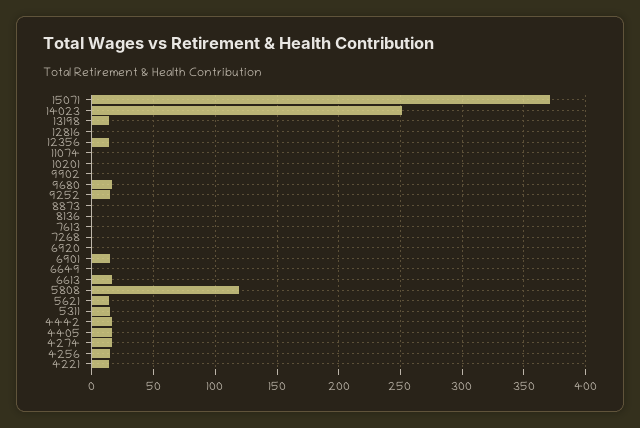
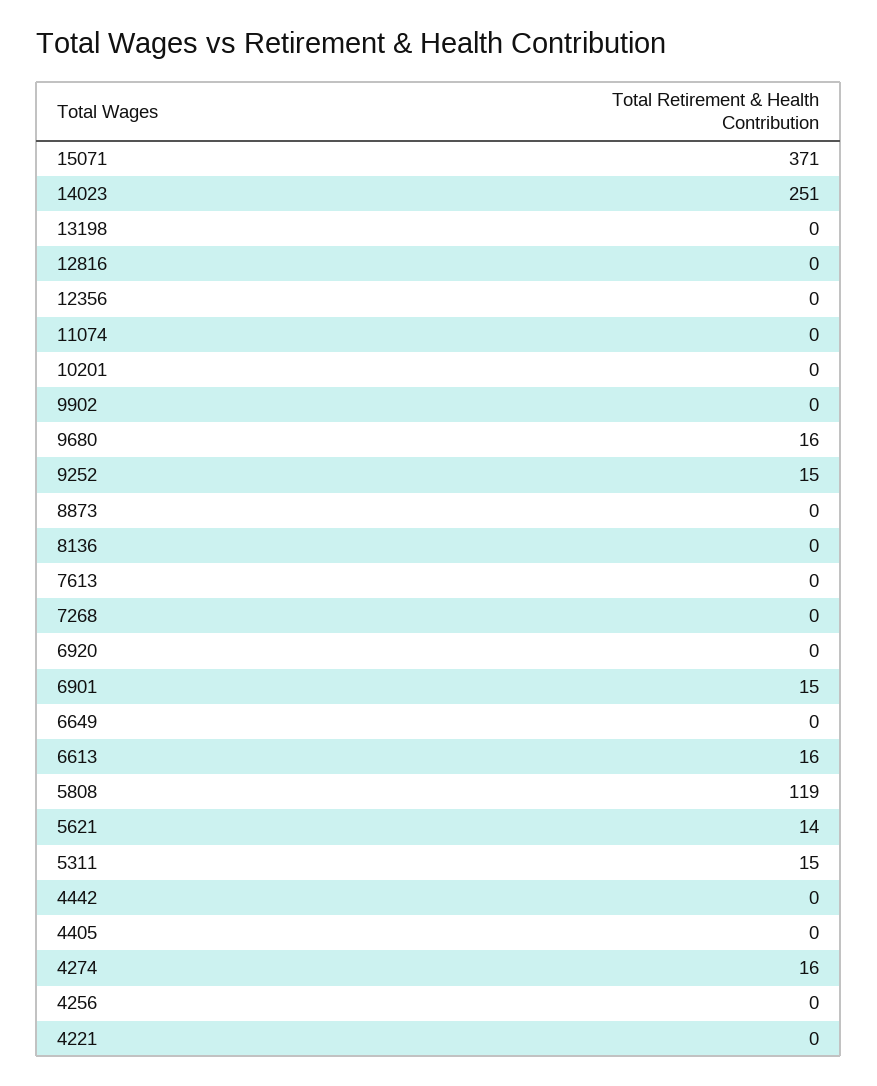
  {
    "15071": 371,
    "14023": 251,
-   "13198": 15,
+   "13198": 0,
    "12816": 0,
-   "12356": 15,
+   "12356": 0,
    "11074": 0,
    "10201": 0,
    "9902": 0,
    "9680": 16,
    "9252": 15,
    "8873": 0,
    "8136": 0,
    "7613": 0,
    "7268": 0,
    "6920": 0,
    "6901": 15,
    "6649": 0,
    "6613": 16,
    "5808": 119,
    "5621": 14,
    "5311": 15,
-   "4442": 15,
+   "4442": 0,
-   "4405": 15,
+   "4405": 0,
    "4274": 16,
-   "4256": 15,
+   "4256": 0,
-   "4221": 15
+   "4221": 0
  }

